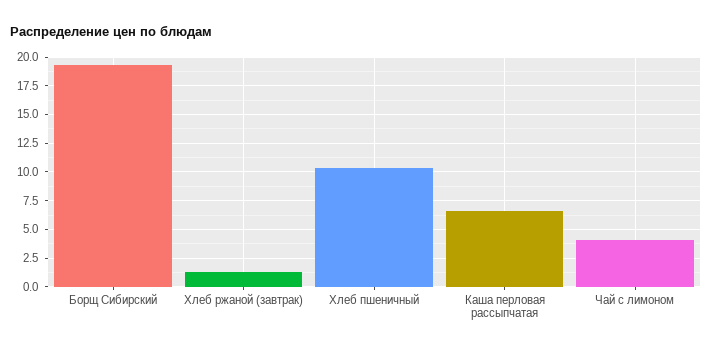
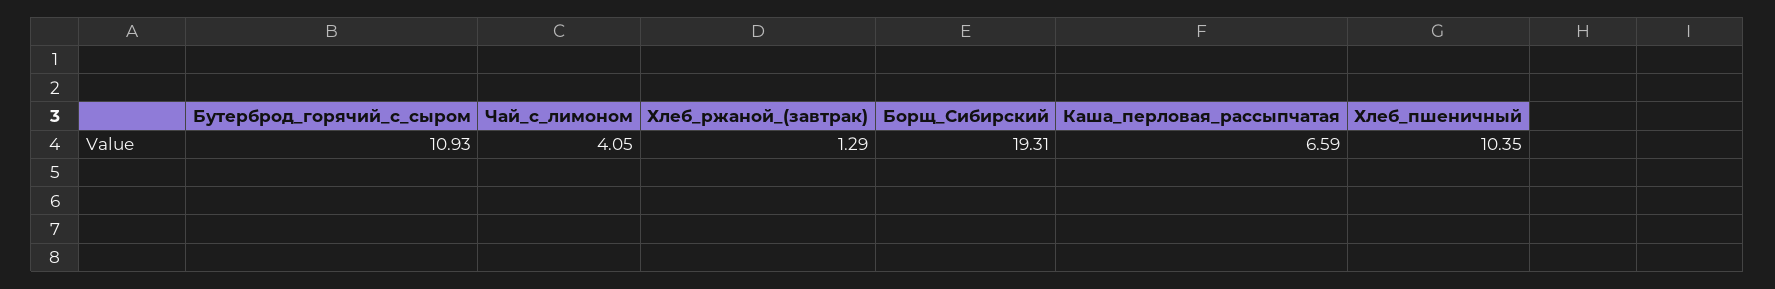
  {
    "Борщ Сибирский": 19.31,
    "Хлеб ржаной (завтрак)": 1.29,
    "Хлеб пшеничный": 10.35,
    "Каша перловая рассыпчатая": 6.59,
-   "Чай с лимоном": 4.05
+   "Чай с лимоном": 4.05,
+   "Бутерброд_горячий_с_сыром": 10.93
  }

